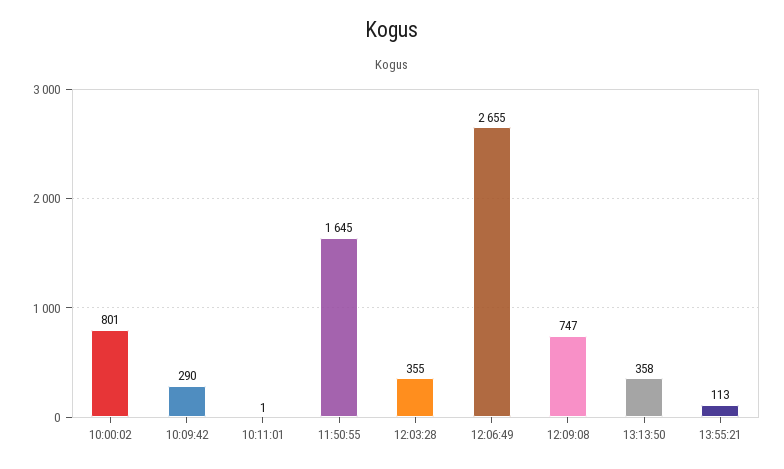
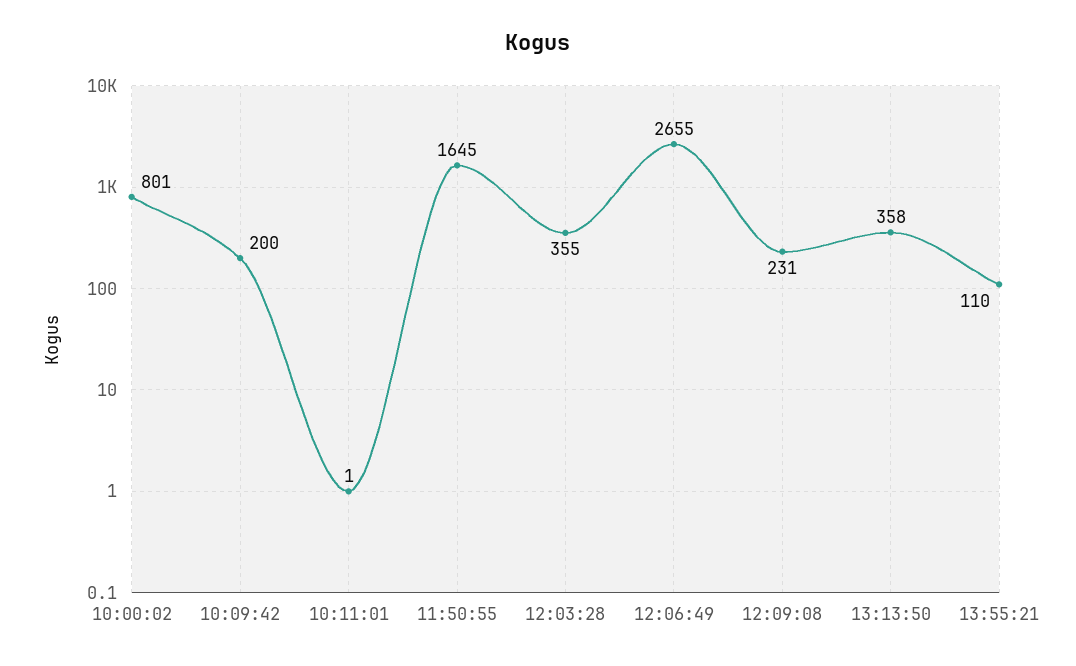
  {
    "10:00:02": 801,
-   "10:09:42": 290,
+   "10:09:42": 200,
    "10:11:01": 1,
    "11:50:55": 1645,
    "12:03:28": 355,
    "12:06:49": 2655,
-   "12:09:08": 747,
+   "12:09:08": 231,
    "13:13:50": 358,
-   "13:55:21": 113
+   "13:55:21": 110
  }

